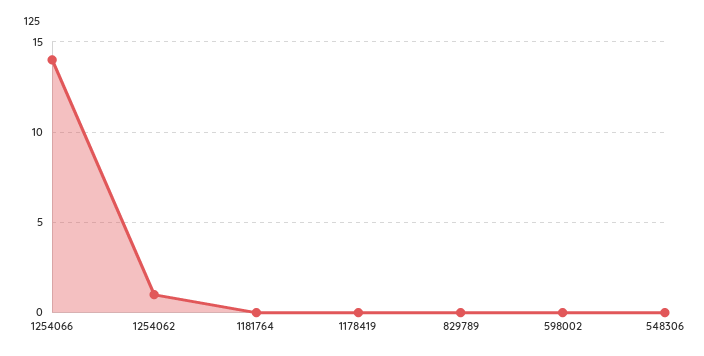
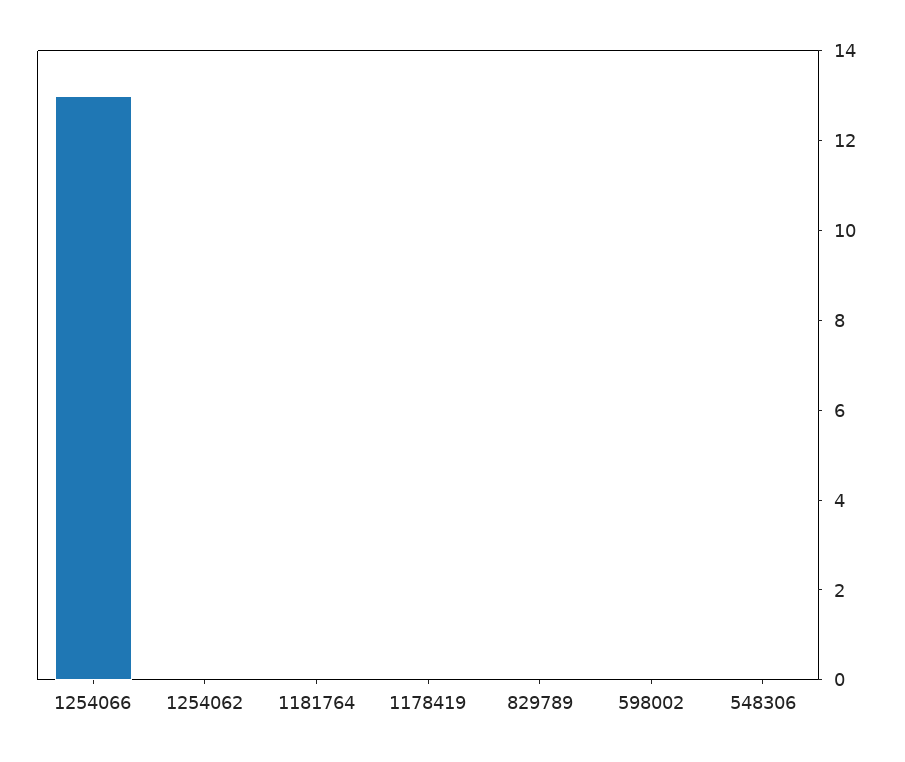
  {
-   "1254066": 14,
+   "1254066": 13,
-   "1254062": 1,
+   "1254062": 0,
    "1181764": 0,
    "1178419": 0,
    "829789": 0,
    "598002": 0,
    "548306": 0
  }

